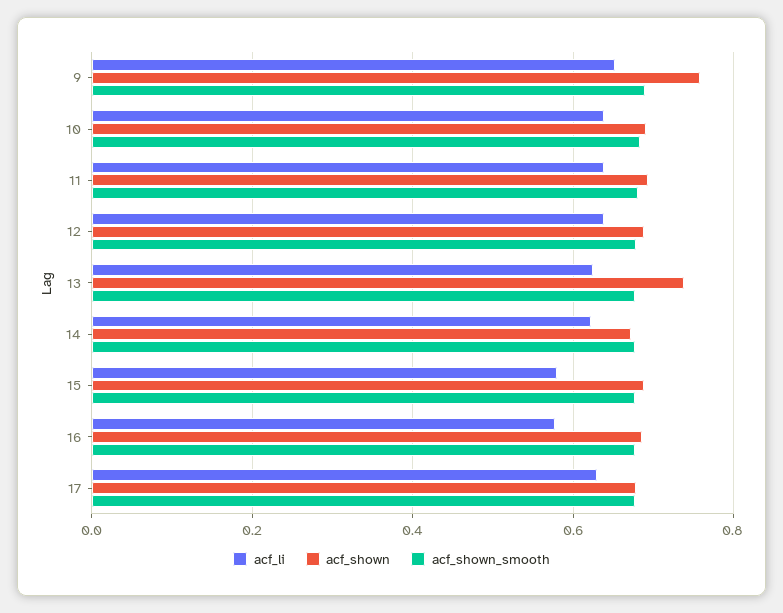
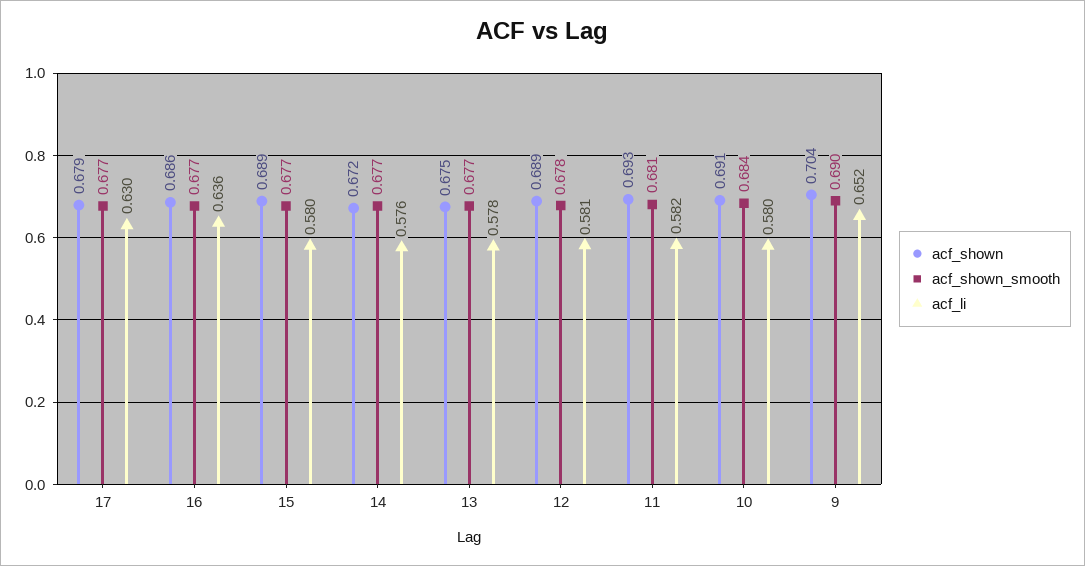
  {
    "acf_li": {
      "9": 0.652,
-     "10": 0.64,
+     "10": 0.58,
-     "11": 0.64,
+     "11": 0.582,
-     "12": 0.64,
+     "12": 0.581,
-     "13": 0.62,
+     "13": 0.578,
-     "14": 0.62,
+     "14": 0.576,
      "15": 0.58,
-     "16": 0.58,
+     "16": 0.636,
      "17": 0.63
    },
    "acf_shown": {
-     "9": 0.76,
+     "9": 0.704,
      "10": 0.691,
      "11": 0.693,
      "12": 0.689,
-     "13": 0.74,
+     "13": 0.675,
      "14": 0.672,
      "15": 0.689,
      "16": 0.686,
      "17": 0.679
    },
    "acf_shown_smooth": {
      "9": 0.69,
      "10": 0.684,
      "11": 0.681,
      "12": 0.678,
      "13": 0.677,
      "14": 0.677,
      "15": 0.677,
      "16": 0.677,
      "17": 0.677
    }
  }

